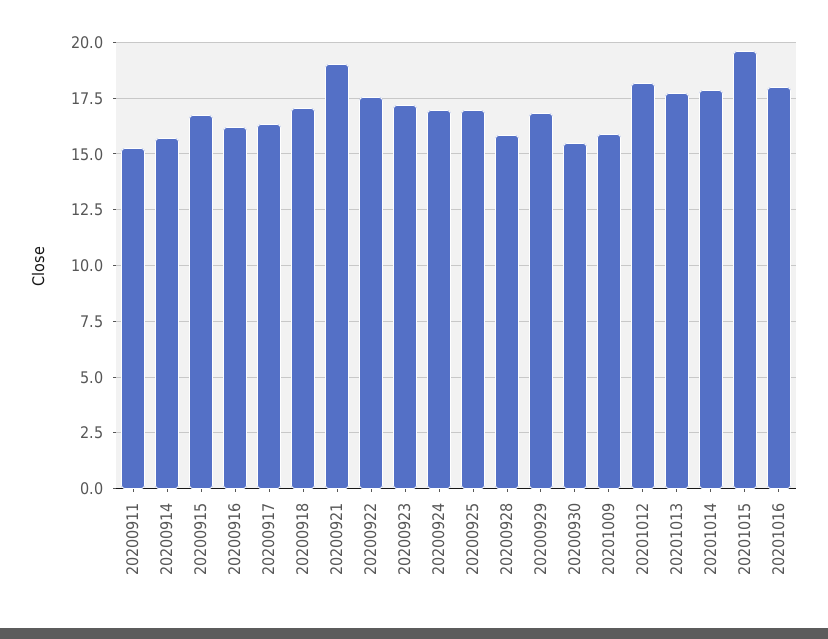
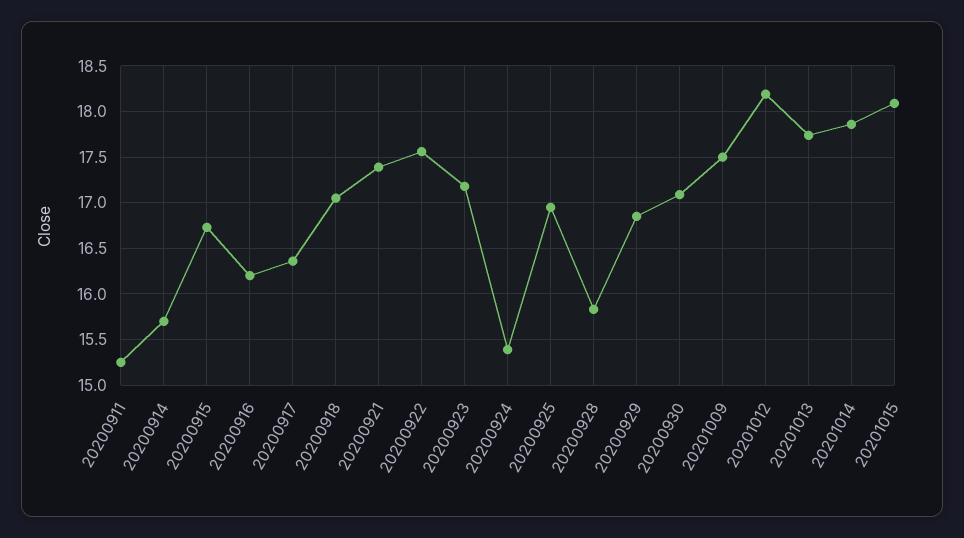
  {
    "20200911": 15.3,
    "20200914": 15.7,
    "20200915": 16.7,
    "20200916": 16.2,
    "20200917": 16.4,
    "20200918": 17.1,
-   "20200921": 19,
+   "20200921": 17.4,
    "20200922": 17.6,
    "20200923": 17.2,
-   "20200924": 17,
+   "20200924": 15.4,
    "20200925": 17,
    "20200928": 15.8,
    "20200929": 16.9,
-   "20200930": 15.5,
+   "20200930": 17.1,
-   "20201009": 16,
+   "20201009": 17.5,
    "20201012": 18.2,
    "20201013": 17.7,
    "20201014": 17.9,
-   "20201015": 19.5,
+   "20201015": 18.1
-   "20201016": 18
  }

